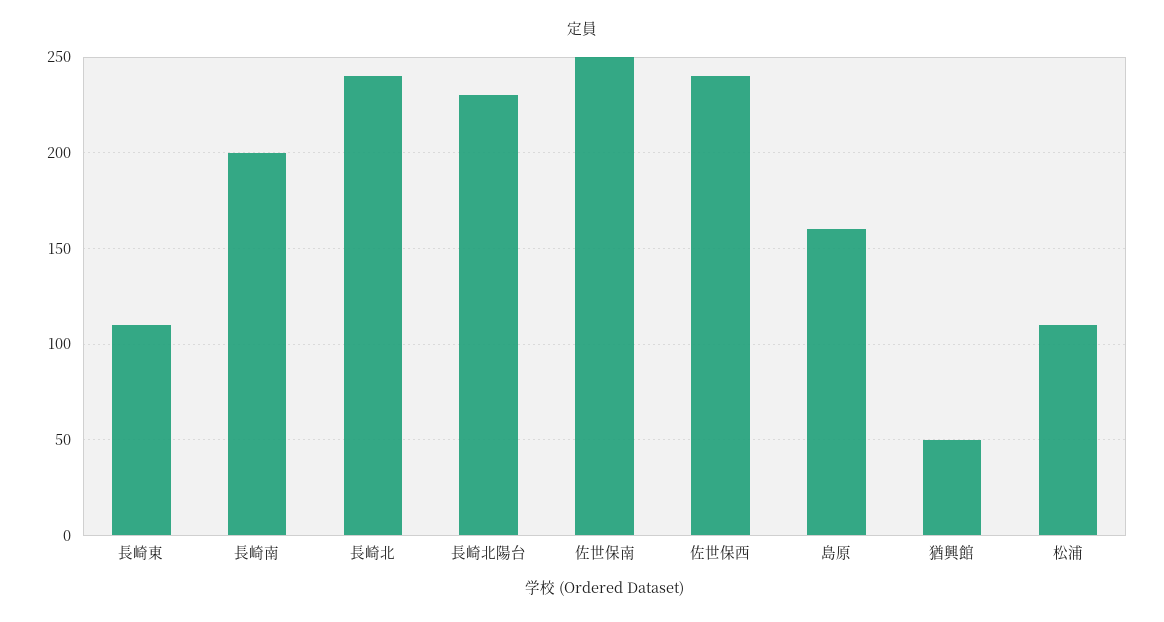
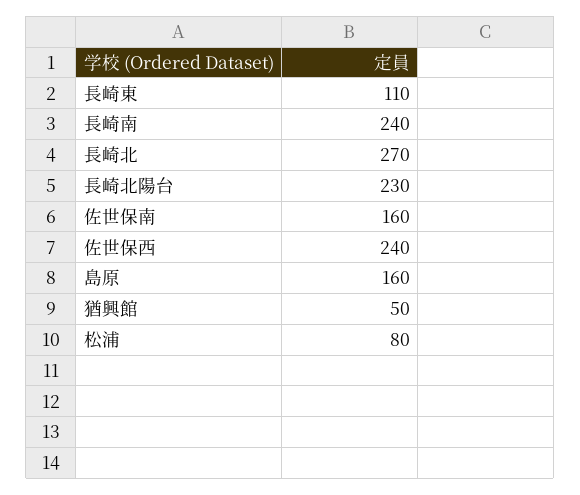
  {
    "長崎東": 110,
-   "長崎南": 200,
+   "長崎南": 240,
-   "長崎北": 240,
+   "長崎北": 270,
    "長崎北陽台": 230,
-   "佐世保南": 250,
+   "佐世保南": 160,
    "佐世保西": 240,
    "島原": 160,
    "猶興館": 50,
-   "松浦": 110
+   "松浦": 80
  }

